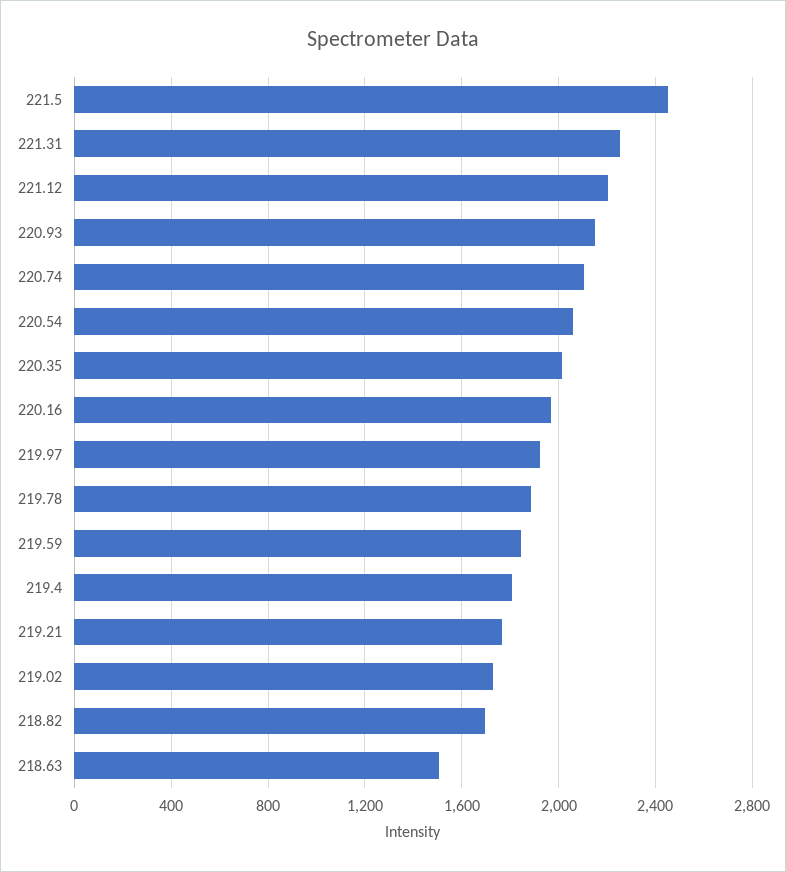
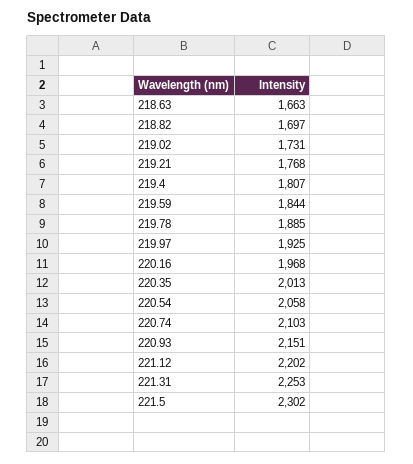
  {
-   "221.5": 2450,
+   "221.5": 2302,
    "221.31": 2253,
    "221.12": 2202,
    "220.93": 2151,
    "220.74": 2103,
    "220.54": 2058,
    "220.35": 2013,
    "220.16": 1968,
    "219.97": 1925,
    "219.78": 1885,
    "219.59": 1844,
    "219.4": 1807,
    "219.21": 1768,
    "219.02": 1731,
    "218.82": 1697,
-   "218.63": 1500
+   "218.63": 1663
  }

